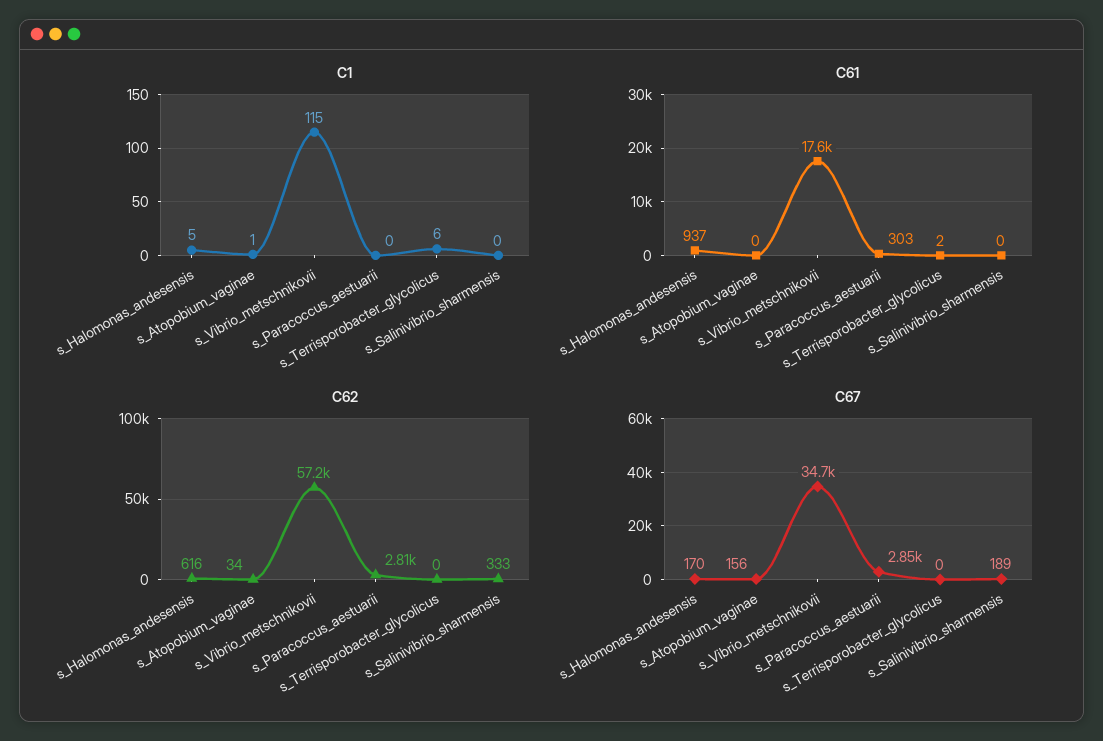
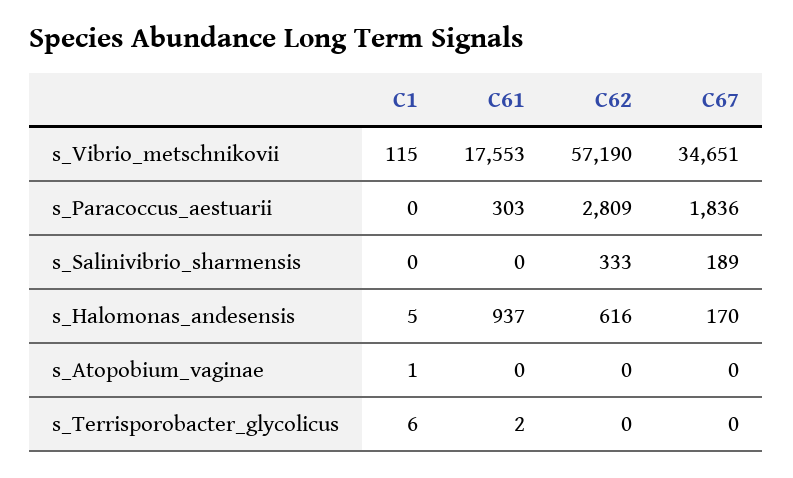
  {
    "C1": {
      "s_Halomonas_andesensis": 5,
      "s_Atopobium_vaginae": 1,
      "s_Vibrio_metschnikovii": 115,
      "s_Paracoccus_aestuarii": 0,
      "s_Terrisporobacter_glycolicus": 6,
      "s_Salinivibrio_sharmensis": 0
    },
    "C61": {
      "s_Halomonas_andesensis": 937,
      "s_Atopobium_vaginae": 0,
      "s_Vibrio_metschnikovii": 17553,
      "s_Paracoccus_aestuarii": 303,
      "s_Terrisporobacter_glycolicus": 2,
      "s_Salinivibrio_sharmensis": 0
    },
    "C62": {
      "s_Halomonas_andesensis": 616,
-     "s_Atopobium_vaginae": 34,
+     "s_Atopobium_vaginae": 0,
      "s_Vibrio_metschnikovii": 57190,
      "s_Paracoccus_aestuarii": 2809,
      "s_Terrisporobacter_glycolicus": 0,
      "s_Salinivibrio_sharmensis": 333
    },
    "C67": {
      "s_Halomonas_andesensis": 170,
-     "s_Atopobium_vaginae": 156,
+     "s_Atopobium_vaginae": 0,
      "s_Vibrio_metschnikovii": 34651,
-     "s_Paracoccus_aestuarii": 2850,
+     "s_Paracoccus_aestuarii": 1836,
      "s_Terrisporobacter_glycolicus": 0,
      "s_Salinivibrio_sharmensis": 189
    }
  }

